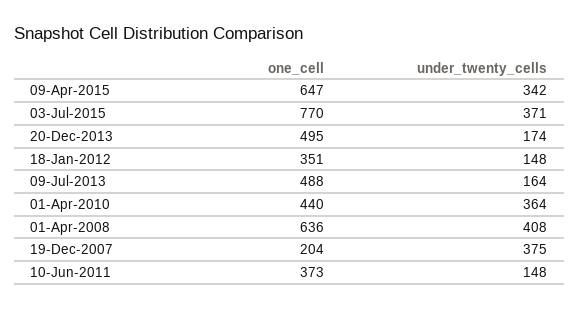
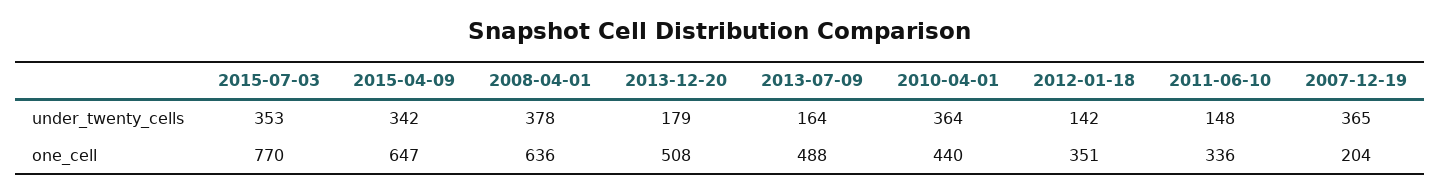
  {
    "one_cell": {
      "09-Apr-2015": 647,
      "03-Jul-2015": 770,
-     "20-Dec-2013": 495,
+     "20-Dec-2013": 508,
      "18-Jan-2012": 351,
      "09-Jul-2013": 488,
      "01-Apr-2010": 440,
      "01-Apr-2008": 636,
      "19-Dec-2007": 204,
-     "10-Jun-2011": 373
+     "10-Jun-2011": 336
    },
    "under_twenty_cells": {
      "09-Apr-2015": 342,
-     "03-Jul-2015": 371,
+     "03-Jul-2015": 353,
-     "20-Dec-2013": 174,
+     "20-Dec-2013": 179,
-     "18-Jan-2012": 148,
+     "18-Jan-2012": 142,
      "09-Jul-2013": 164,
      "01-Apr-2010": 364,
-     "01-Apr-2008": 408,
+     "01-Apr-2008": 378,
-     "19-Dec-2007": 375,
+     "19-Dec-2007": 365,
      "10-Jun-2011": 148
    }
  }

